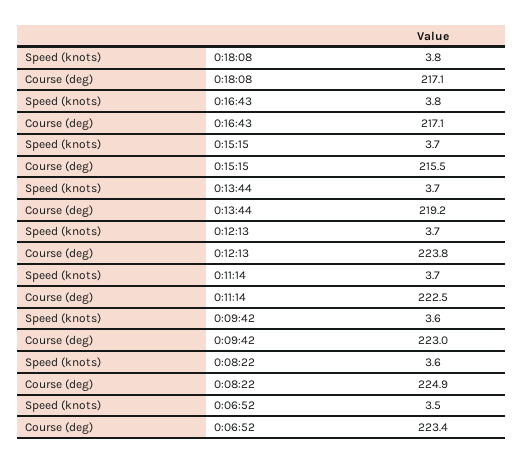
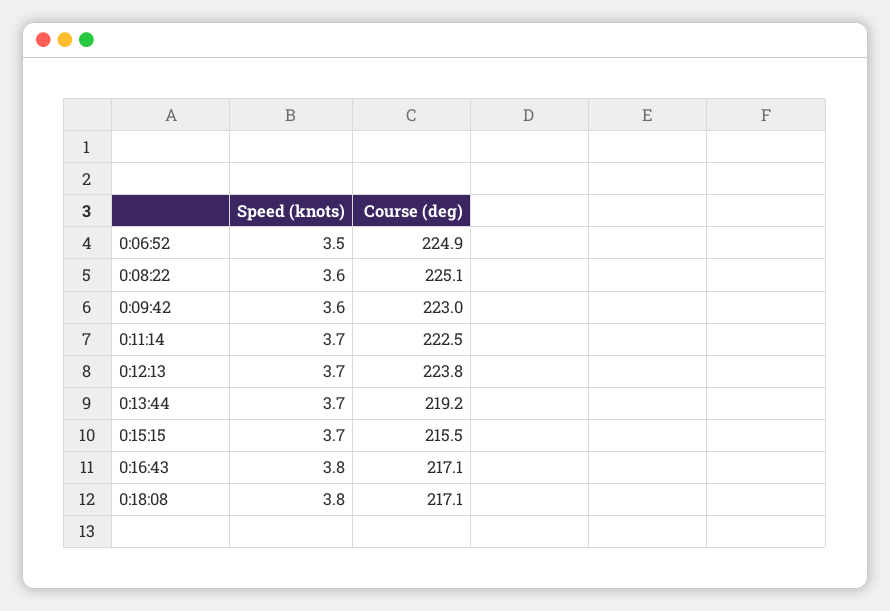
  {
    "Speed (knots)": {
      "0:18:08": 3.8,
      "0:16:43": 3.8,
      "0:15:15": 3.7,
      "0:13:44": 3.7,
      "0:12:13": 3.7,
      "0:11:14": 3.7,
      "0:09:42": 3.6,
      "0:08:22": 3.6,
      "0:06:52": 3.5
    },
    "Course (deg)": {
      "0:18:08": 217.1,
      "0:16:43": 217.1,
      "0:15:15": 215.5,
      "0:13:44": 219.2,
      "0:12:13": 223.8,
      "0:11:14": 222.5,
      "0:09:42": 223,
-     "0:08:22": 224.9,
+     "0:08:22": 225.1,
-     "0:06:52": 223.4
+     "0:06:52": 224.9
    }
  }

